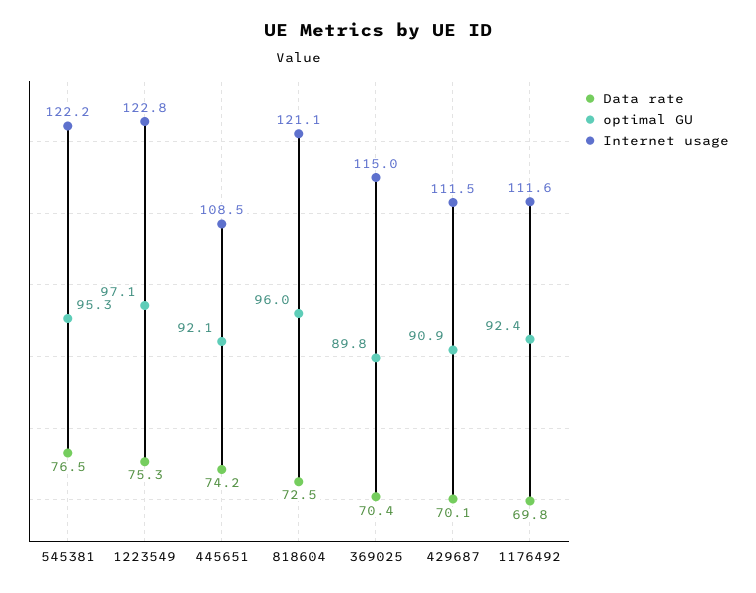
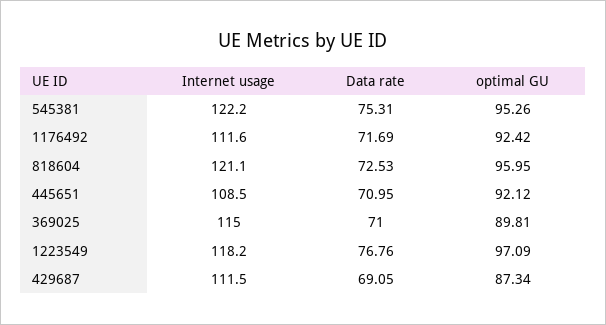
  {
    "Data rate": {
-     "545381": 76.5,
+     "545381": 75.31,
-     "1223549": 75.3,
+     "1223549": 76.76,
-     "445651": 74.2,
+     "445651": 70.95,
      "818604": 72.53,
-     "369025": 70.4,
+     "369025": 71,
-     "429687": 70.1,
+     "429687": 69.05,
-     "1176492": 69.8
+     "1176492": 71.69
    },
    "optimal GU": {
      "545381": 95.26,
      "1223549": 97.09,
      "445651": 92.12,
      "818604": 95.95,
      "369025": 89.81,
-     "429687": 90.9,
+     "429687": 87.34,
      "1176492": 92.42
    },
    "Internet usage": {
      "545381": 122.2,
-     "1223549": 122.8,
+     "1223549": 118.2,
      "445651": 108.5,
      "818604": 121.1,
      "369025": 115,
      "429687": 111.5,
      "1176492": 111.6
    }
  }

